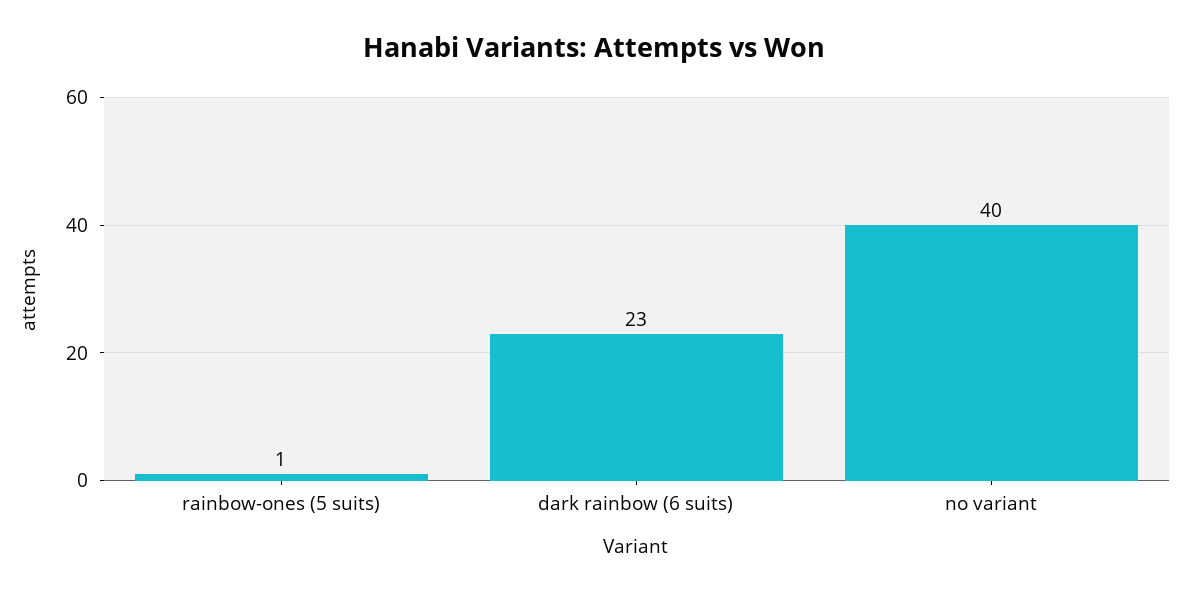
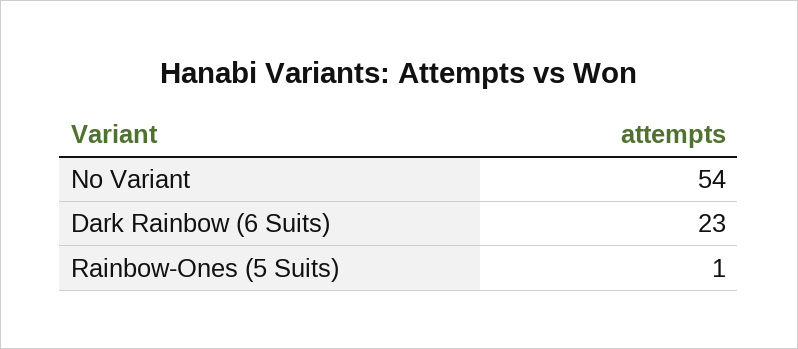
  {
    "rainbow-ones (5 suits)": 1,
    "dark rainbow (6 suits)": 23,
-   "no variant": 40
+   "no variant": 54
  }

